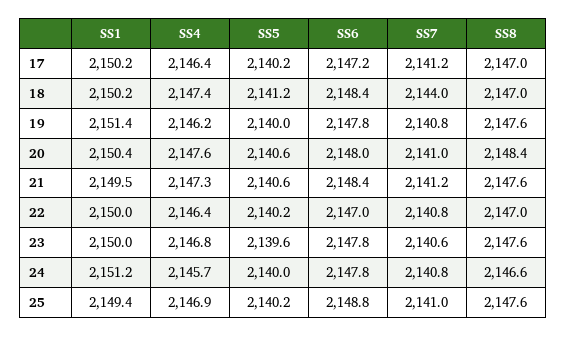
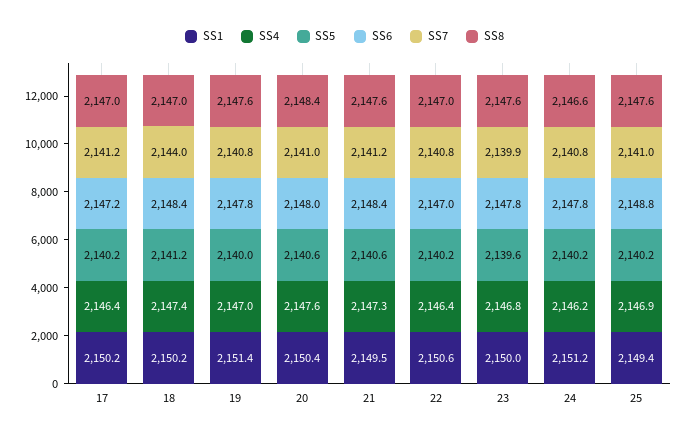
  {
    "SS1": {
      "17": 2150.2,
      "18": 2150.2,
      "19": 2151.4,
      "20": 2150.4,
      "21": 2149.5,
-     "22": 2150,
+     "22": 2150.6,
      "23": 2150,
      "24": 2151.2,
      "25": 2149.4
    },
    "SS4": {
      "17": 2146.4,
      "18": 2147.4,
-     "19": 2146.2,
+     "19": 2147,
      "20": 2147.6,
      "21": 2147.3,
      "22": 2146.4,
      "23": 2146.8,
-     "24": 2145.7,
+     "24": 2146.2,
      "25": 2146.9
    },
    "SS5": {
      "17": 2140.2,
      "18": 2141.2,
      "19": 2140,
      "20": 2140.6,
      "21": 2140.6,
      "22": 2140.2,
      "23": 2139.6,
-     "24": 2140,
+     "24": 2140.2,
      "25": 2140.2
    },
    "SS6": {
      "17": 2147.2,
      "18": 2148.4,
      "19": 2147.8,
      "20": 2148,
      "21": 2148.4,
      "22": 2147,
      "23": 2147.8,
      "24": 2147.8,
      "25": 2148.8
    },
    "SS7": {
      "17": 2141.2,
      "18": 2144,
      "19": 2140.8,
      "20": 2141,
      "21": 2141.2,
      "22": 2140.8,
-     "23": 2140.6,
+     "23": 2139.9,
      "24": 2140.8,
      "25": 2141
    },
    "SS8": {
      "17": 2147,
      "18": 2147,
      "19": 2147.6,
      "20": 2148.4,
      "21": 2147.6,
      "22": 2147,
      "23": 2147.6,
      "24": 2146.6,
      "25": 2147.6
    }
  }

